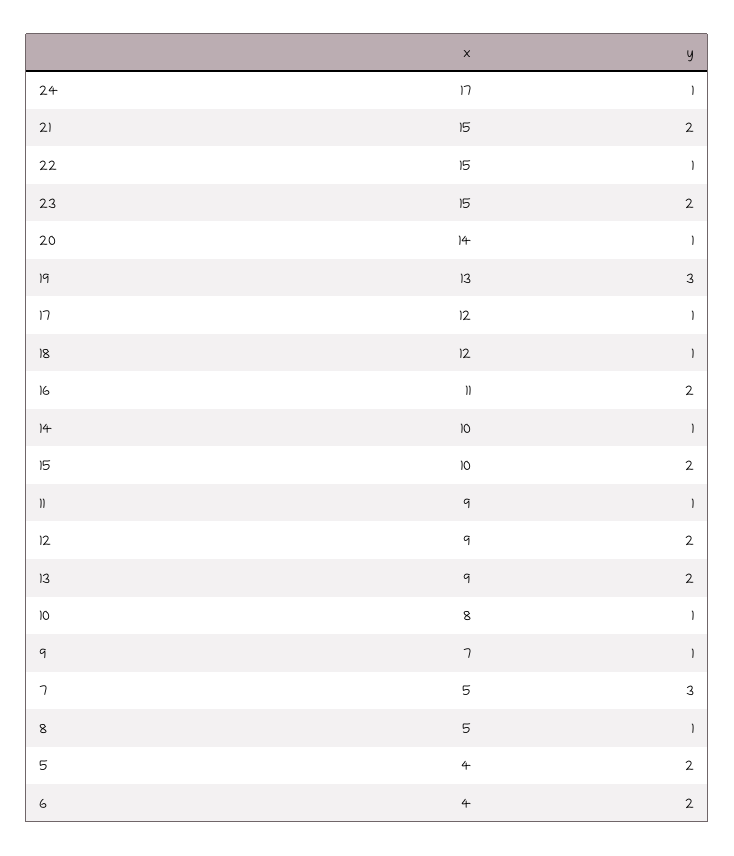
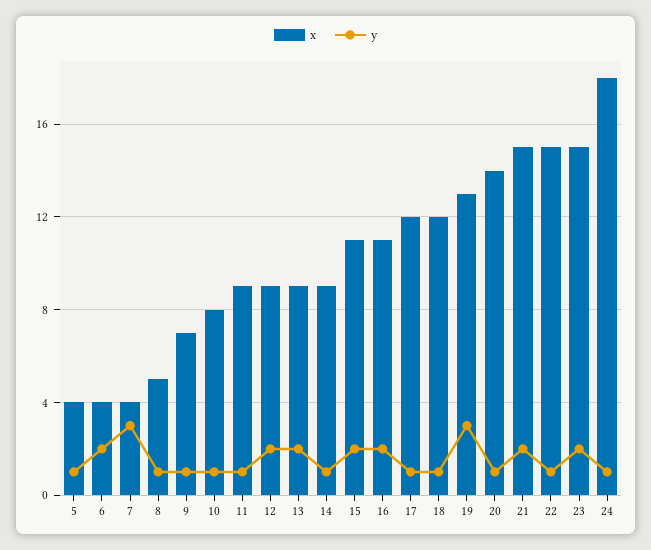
  {
    "x": {
-     "24": 17,
+     "24": 18,
      "21": 15,
      "22": 15,
      "23": 15,
      "20": 14,
      "19": 13,
      "17": 12,
      "18": 12,
      "16": 11,
-     "14": 10,
+     "14": 9,
-     "15": 10,
+     "15": 11,
      "11": 9,
      "12": 9,
      "13": 9,
      "10": 8,
      "9": 7,
-     "7": 5,
+     "7": 4,
      "8": 5,
      "5": 4,
      "6": 4
    },
    "y": {
      "24": 1,
      "21": 2,
      "22": 1,
      "23": 2,
      "20": 1,
      "19": 3,
      "17": 1,
      "18": 1,
      "16": 2,
      "14": 1,
      "15": 2,
      "11": 1,
      "12": 2,
      "13": 2,
      "10": 1,
      "9": 1,
      "7": 3,
      "8": 1,
-     "5": 2,
+     "5": 1,
      "6": 2
    }
  }

